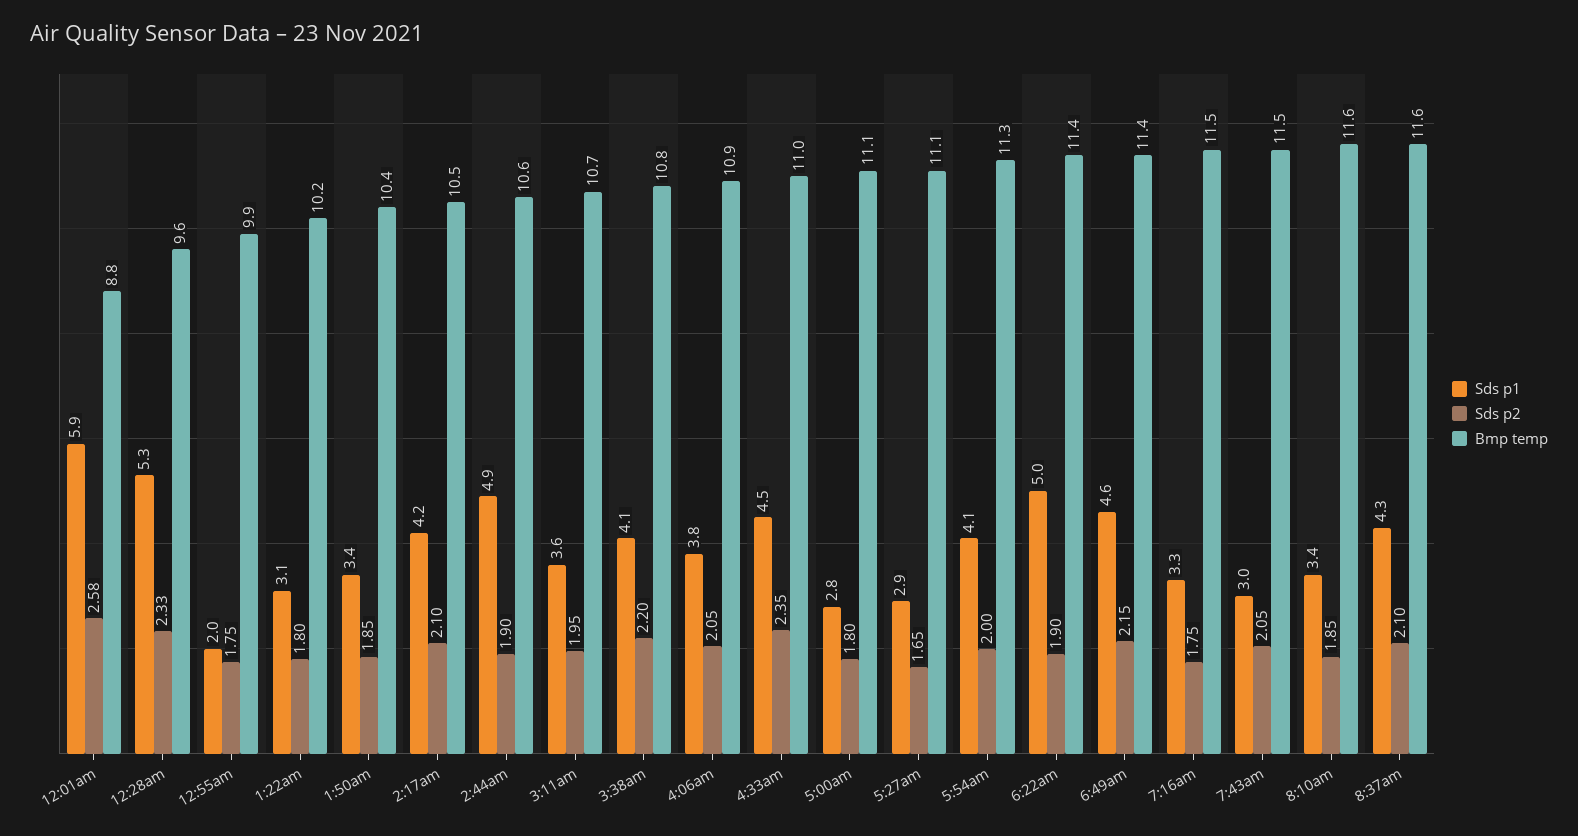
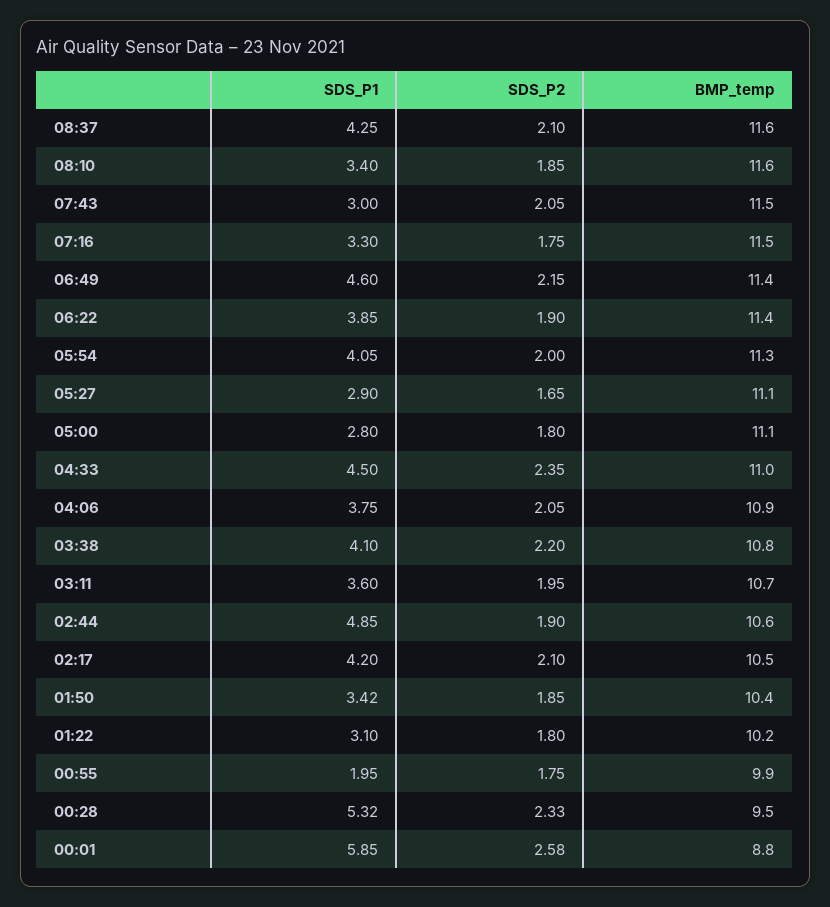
  {
    "Sds p1": {
      "12:01am": 5.85,
      "12:28am": 5.32,
      "12:55am": 1.95,
      "1:22am": 3.1,
      "1:50am": 3.42,
      "2:17am": 4.2,
      "2:44am": 4.85,
      "3:11am": 3.6,
      "3:38am": 4.1,
      "4:06am": 3.75,
      "4:33am": 4.5,
      "5:00am": 2.8,
      "5:27am": 2.9,
      "5:54am": 4.05,
-     "6:22am": 5,
+     "6:22am": 3.85,
      "6:49am": 4.6,
      "7:16am": 3.3,
      "7:43am": 3,
      "8:10am": 3.4,
      "8:37am": 4.25
    },
    "Sds p2": {
      "12:01am": 2.58,
      "12:28am": 2.33,
      "12:55am": 1.75,
      "1:22am": 1.8,
      "1:50am": 1.85,
      "2:17am": 2.1,
      "2:44am": 1.9,
      "3:11am": 1.95,
      "3:38am": 2.2,
      "4:06am": 2.05,
      "4:33am": 2.35,
      "5:00am": 1.8,
      "5:27am": 1.65,
      "5:54am": 2,
      "6:22am": 1.9,
      "6:49am": 2.15,
      "7:16am": 1.75,
      "7:43am": 2.05,
      "8:10am": 1.85,
      "8:37am": 2.1
    },
    "Bmp temp": {
      "12:01am": 8.8,
-     "12:28am": 9.6,
+     "12:28am": 9.5,
      "12:55am": 9.9,
      "1:22am": 10.2,
      "1:50am": 10.4,
      "2:17am": 10.5,
      "2:44am": 10.6,
      "3:11am": 10.7,
      "3:38am": 10.8,
      "4:06am": 10.9,
      "4:33am": 11,
      "5:00am": 11.1,
      "5:27am": 11.1,
      "5:54am": 11.3,
      "6:22am": 11.4,
      "6:49am": 11.4,
      "7:16am": 11.5,
      "7:43am": 11.5,
      "8:10am": 11.6,
      "8:37am": 11.6
    }
  }

